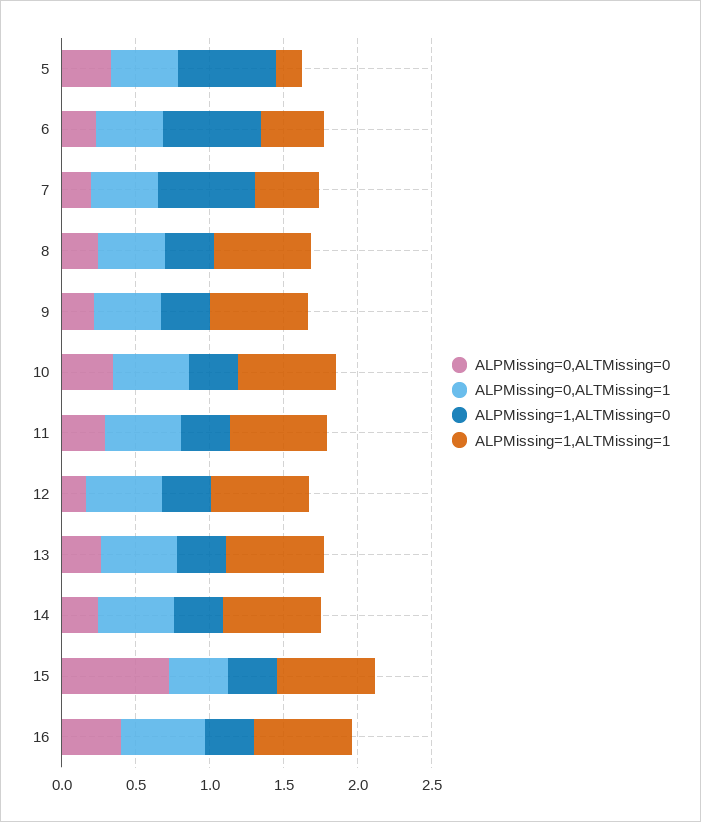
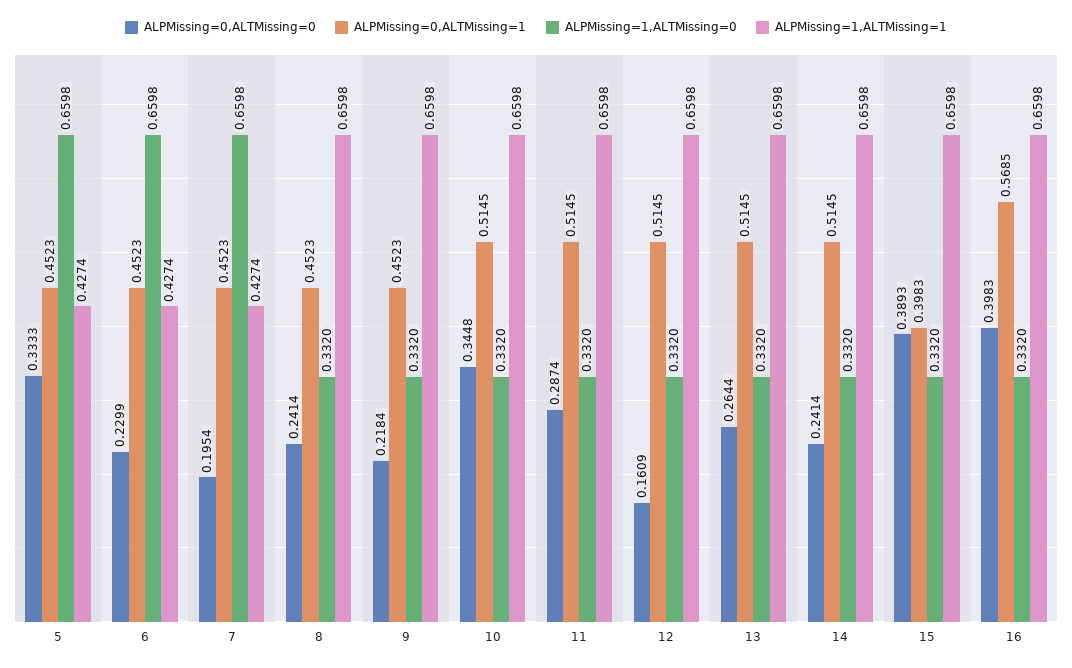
  {
    "ALPMissing=0,ALTMissing=0": {
      "5": 0.3333,
      "6": 0.2299,
      "7": 0.1954,
      "8": 0.2414,
      "9": 0.2184,
      "10": 0.3448,
      "11": 0.2874,
      "12": 0.1609,
      "13": 0.2644,
      "14": 0.2414,
-     "15": 0.7,
+     "15": 0.3893,
      "16": 0.3983
    },
    "ALPMissing=0,ALTMissing=1": {
      "5": 0.4523,
      "6": 0.4523,
      "7": 0.4523,
      "8": 0.4523,
      "9": 0.4523,
      "10": 0.5145,
      "11": 0.5145,
      "12": 0.5145,
      "13": 0.5145,
      "14": 0.5145,
      "15": 0.3983,
      "16": 0.5685
    },
    "ALPMissing=1,ALTMissing=0": {
      "5": 0.6598,
      "6": 0.6598,
      "7": 0.6598,
      "8": 0.332,
      "9": 0.332,
      "10": 0.332,
      "11": 0.332,
      "12": 0.332,
      "13": 0.332,
      "14": 0.332,
      "15": 0.332,
      "16": 0.332
    },
    "ALPMissing=1,ALTMissing=1": {
-     "5": 0.2,
+     "5": 0.4274,
      "6": 0.4274,
      "7": 0.4274,
      "8": 0.6598,
      "9": 0.6598,
      "10": 0.6598,
      "11": 0.6598,
      "12": 0.6598,
      "13": 0.6598,
      "14": 0.6598,
      "15": 0.6598,
      "16": 0.6598
    }
  }

